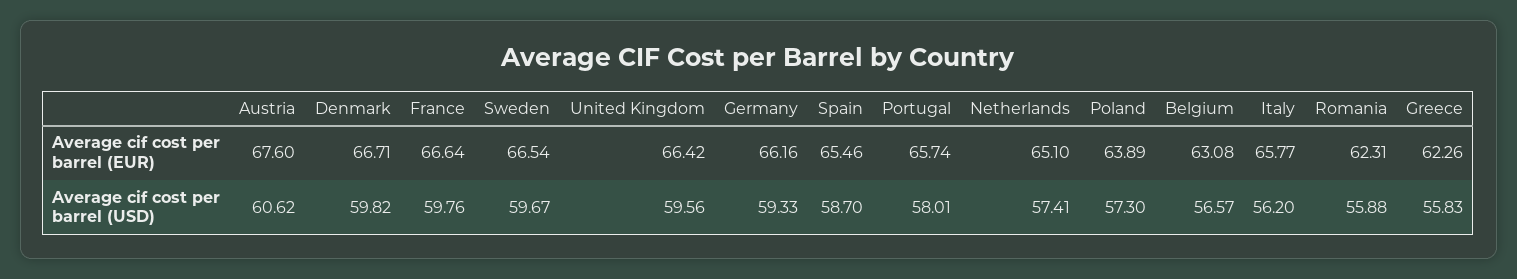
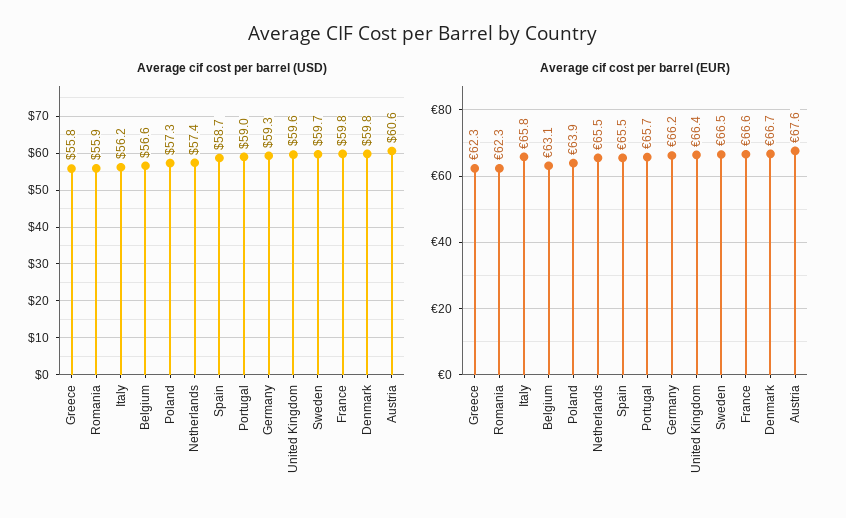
  {
    "Average cif cost per barrel (EUR)": {
      "Austria": 67.6,
      "Denmark": 66.71,
      "France": 66.64,
      "Sweden": 66.54,
      "United Kingdom": 66.42,
      "Germany": 66.16,
      "Spain": 65.46,
      "Portugal": 65.74,
-     "Netherlands": 65.1,
+     "Netherlands": 65.5,
      "Poland": 63.89,
      "Belgium": 63.08,
      "Italy": 65.77,
      "Romania": 62.31,
      "Greece": 62.26
    },
    "Average cif cost per barrel (USD)": {
      "Austria": 60.62,
      "Denmark": 59.82,
      "France": 59.76,
      "Sweden": 59.67,
      "United Kingdom": 59.56,
      "Germany": 59.33,
      "Spain": 58.7,
-     "Portugal": 58.01,
+     "Portugal": 59,
      "Netherlands": 57.41,
      "Poland": 57.3,
      "Belgium": 56.57,
      "Italy": 56.2,
      "Romania": 55.88,
      "Greece": 55.83
    }
  }

